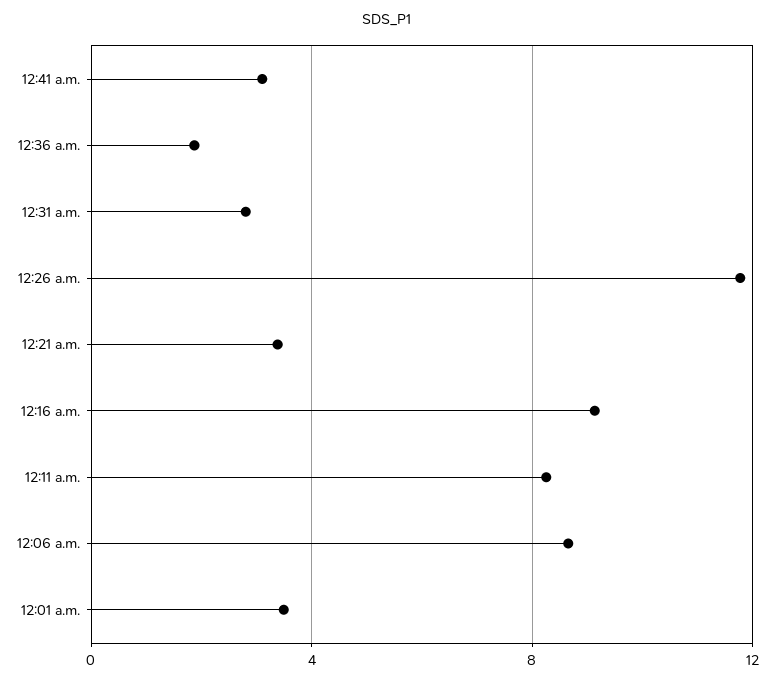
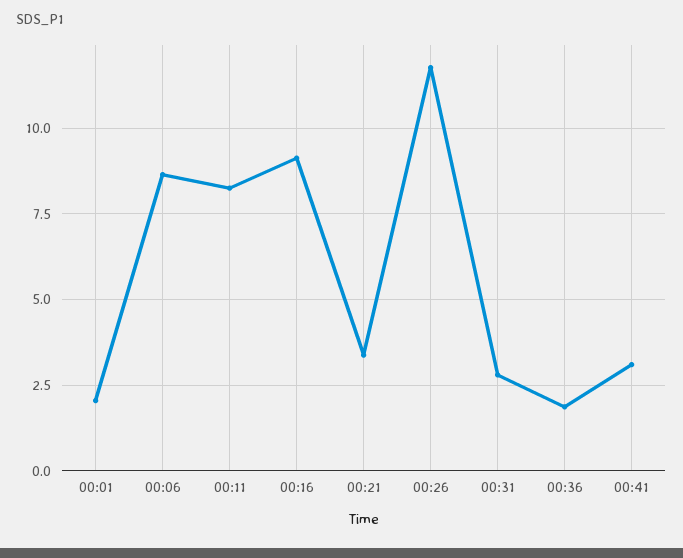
  {
    "12:41 a.m.": 3,
    "12:36 a.m.": 1.75,
    "12:31 a.m.": 2.75,
    "12:26 a.m.": 11.75,
    "12:21 a.m.": 3.5,
    "12:16 a.m.": 9.25,
    "12:11 a.m.": 8.25,
    "12:06 a.m.": 8.75,
-   "12:01 a.m.": 3.5
+   "12:01 a.m.": 2
  }

